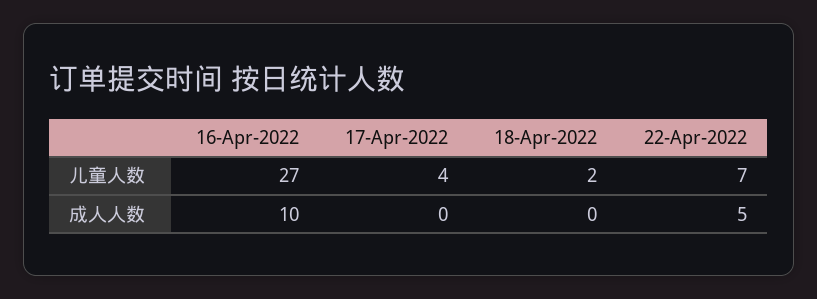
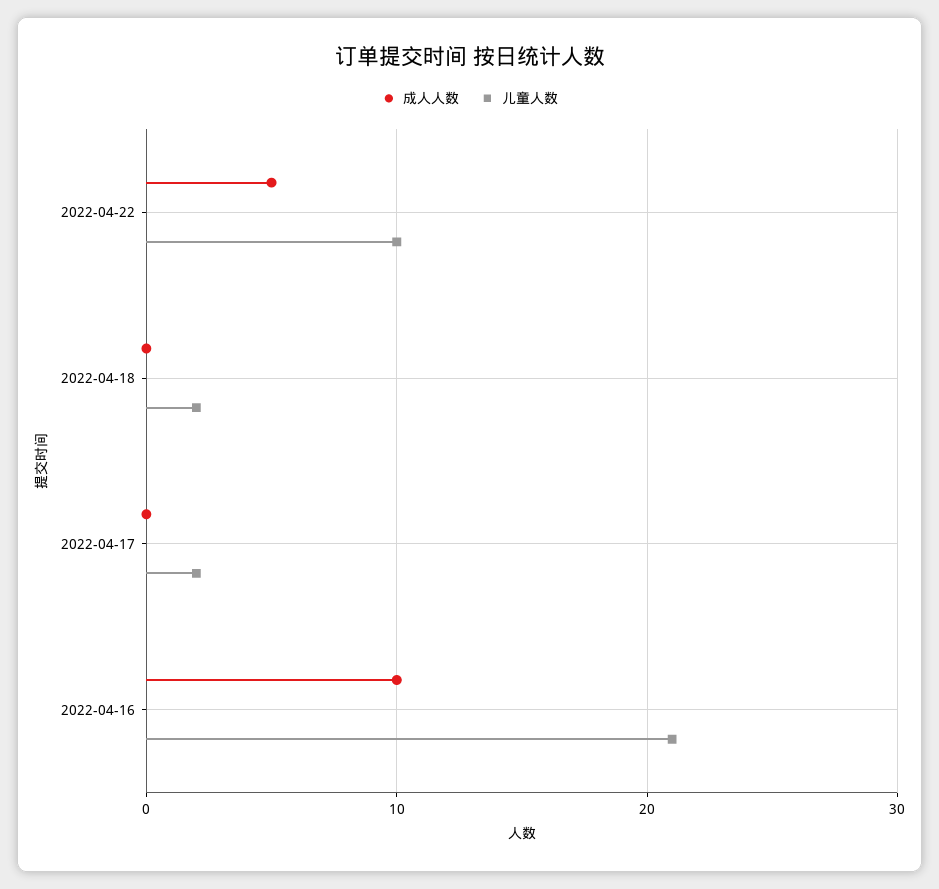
  {
    "儿童人数": {
-     "16-Apr-2022": 27,
+     "16-Apr-2022": 21,
-     "17-Apr-2022": 4,
+     "17-Apr-2022": 2,
      "18-Apr-2022": 2,
-     "22-Apr-2022": 7
+     "22-Apr-2022": 10
    },
    "成人人数": {
      "16-Apr-2022": 10,
      "17-Apr-2022": 0,
      "18-Apr-2022": 0,
      "22-Apr-2022": 5
    }
  }

